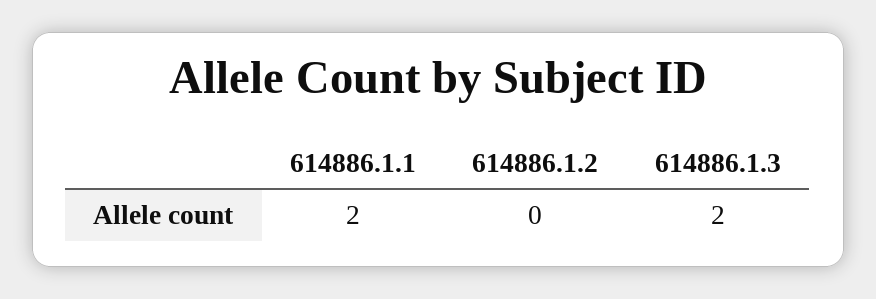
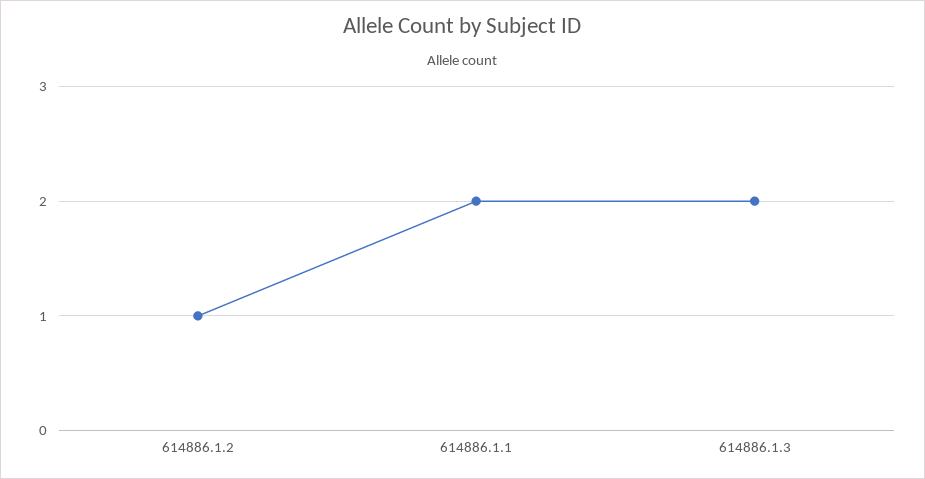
  {
    "614886.1.1": 2,
-   "614886.1.2": 0,
+   "614886.1.2": 1,
    "614886.1.3": 2
  }

